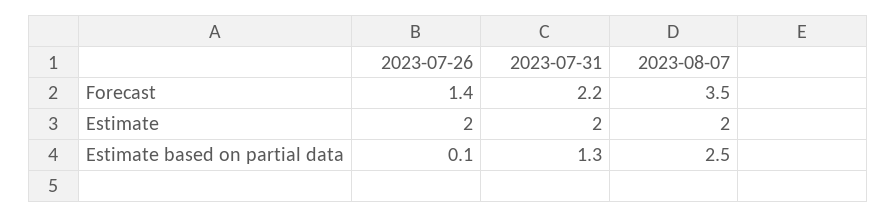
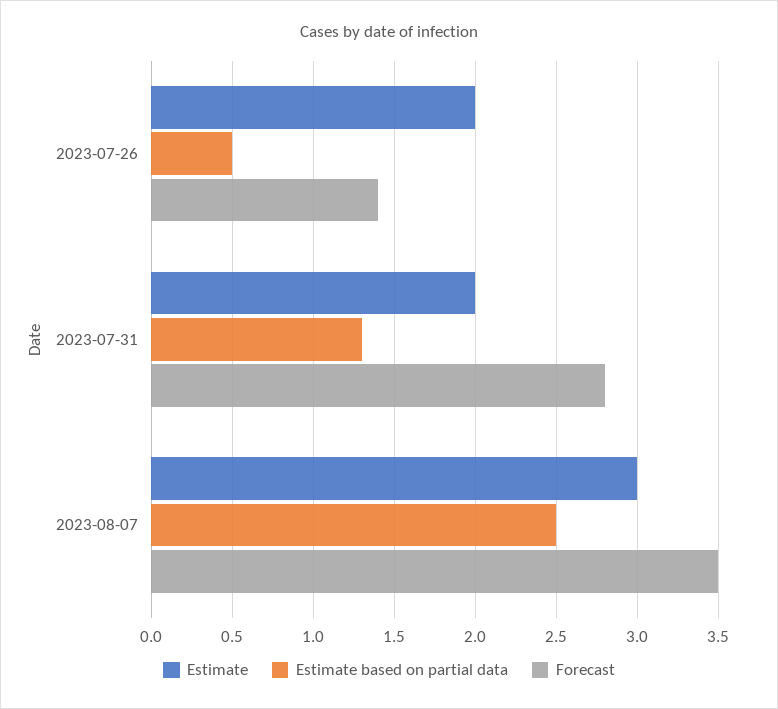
  {
    "Forecast": {
      "2023-07-26": 1.4,
-     "2023-07-31": 2.2,
+     "2023-07-31": 2.8,
      "2023-08-07": 3.5
    },
    "Estimate": {
      "2023-07-26": 2,
      "2023-07-31": 2,
-     "2023-08-07": 2
+     "2023-08-07": 3
    },
    "Estimate based on partial data": {
-     "2023-07-26": 0.1,
+     "2023-07-26": 0.5,
      "2023-07-31": 1.3,
      "2023-08-07": 2.5
    }
  }

